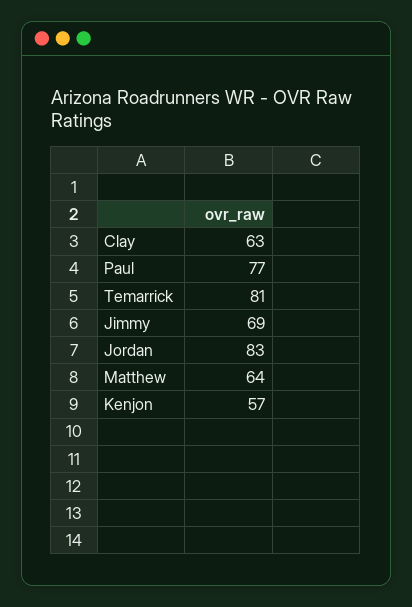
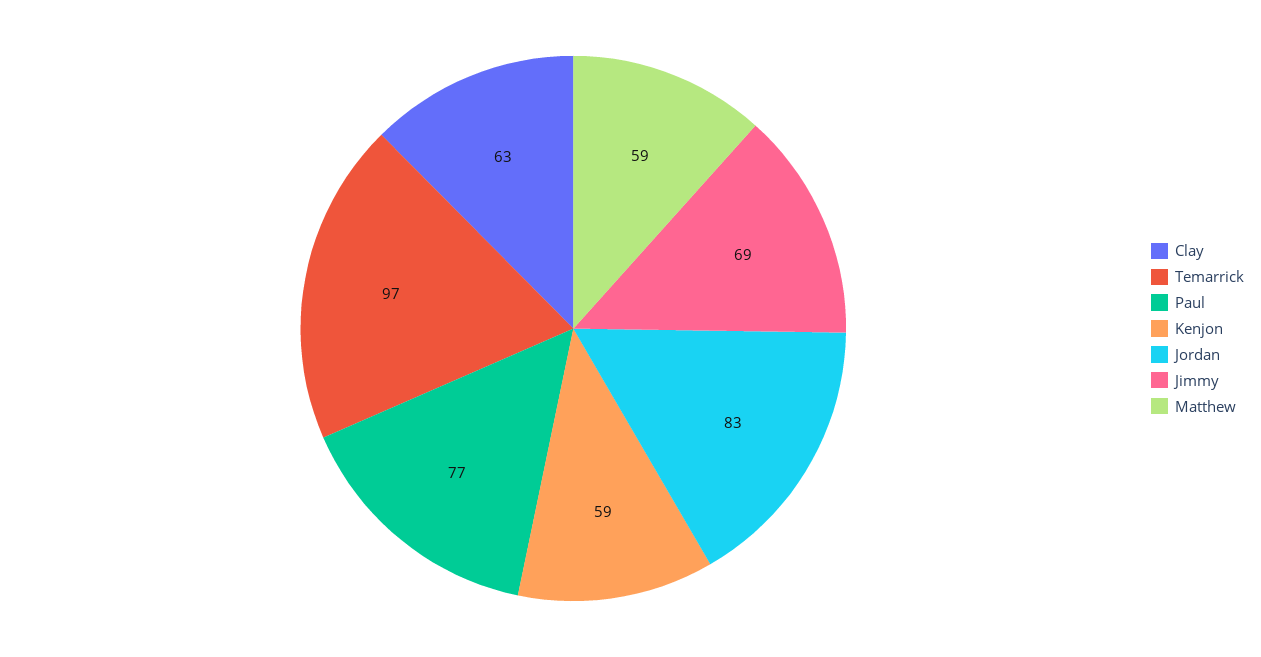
  {
    "Clay": 63,
    "Paul": 77,
-   "Temarrick": 81,
+   "Temarrick": 97,
    "Jimmy": 69,
    "Jordan": 83,
-   "Matthew": 64,
+   "Matthew": 59,
-   "Kenjon": 57
+   "Kenjon": 59
  }

